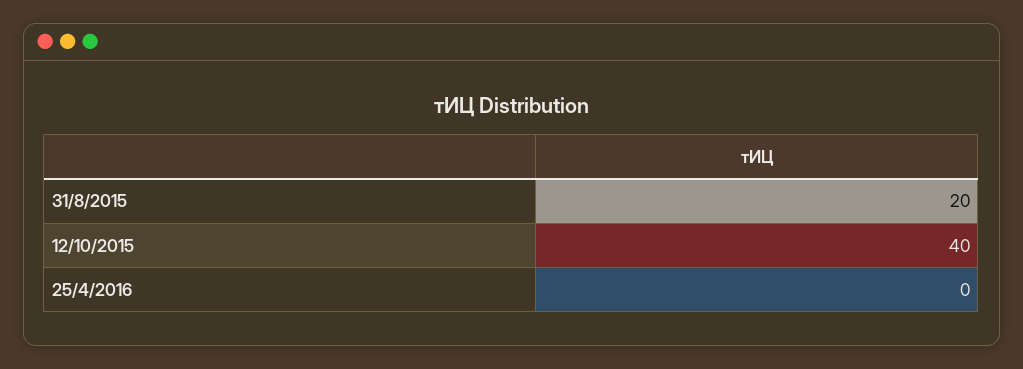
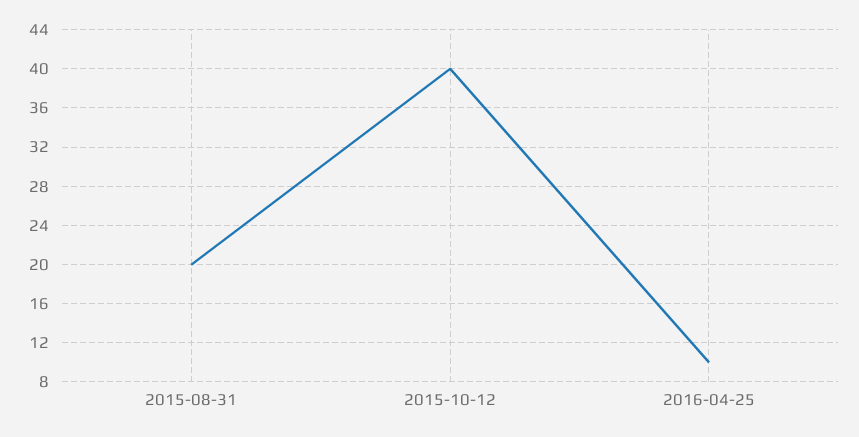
  {
    "31/8/2015": 20,
    "12/10/2015": 40,
-   "25/4/2016": 0
+   "25/4/2016": 10
  }

